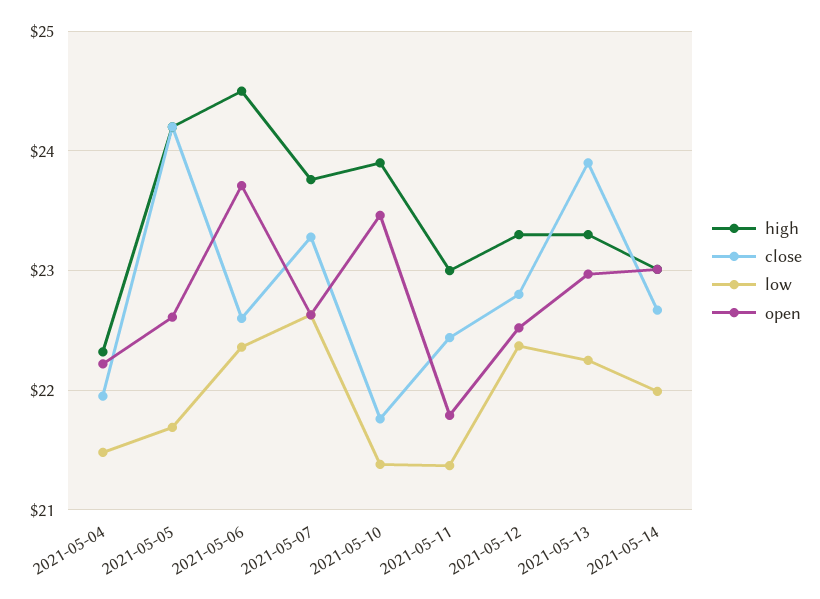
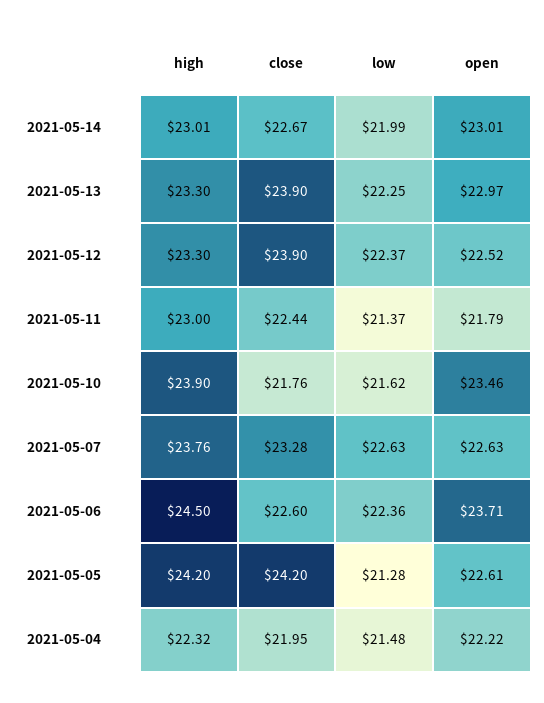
  {
    "high": {
      "2021-05-04": 22.32,
      "2021-05-05": 24.2,
      "2021-05-06": 24.5,
      "2021-05-07": 23.76,
      "2021-05-10": 23.9,
      "2021-05-11": 23,
      "2021-05-12": 23.3,
      "2021-05-13": 23.3,
      "2021-05-14": 23.01
    },
    "close": {
      "2021-05-04": 21.95,
      "2021-05-05": 24.2,
      "2021-05-06": 22.6,
      "2021-05-07": 23.28,
      "2021-05-10": 21.76,
      "2021-05-11": 22.44,
-     "2021-05-12": 22.8,
+     "2021-05-12": 23.9,
      "2021-05-13": 23.9,
      "2021-05-14": 22.67
    },
    "low": {
      "2021-05-04": 21.48,
-     "2021-05-05": 21.7,
+     "2021-05-05": 21.28,
      "2021-05-06": 22.36,
      "2021-05-07": 22.63,
-     "2021-05-10": 21.4,
+     "2021-05-10": 21.62,
      "2021-05-11": 21.37,
      "2021-05-12": 22.37,
      "2021-05-13": 22.25,
      "2021-05-14": 21.99
    },
    "open": {
      "2021-05-04": 22.22,
      "2021-05-05": 22.61,
      "2021-05-06": 23.71,
      "2021-05-07": 22.63,
      "2021-05-10": 23.46,
      "2021-05-11": 21.79,
      "2021-05-12": 22.52,
      "2021-05-13": 22.97,
      "2021-05-14": 23.01
    }
  }

